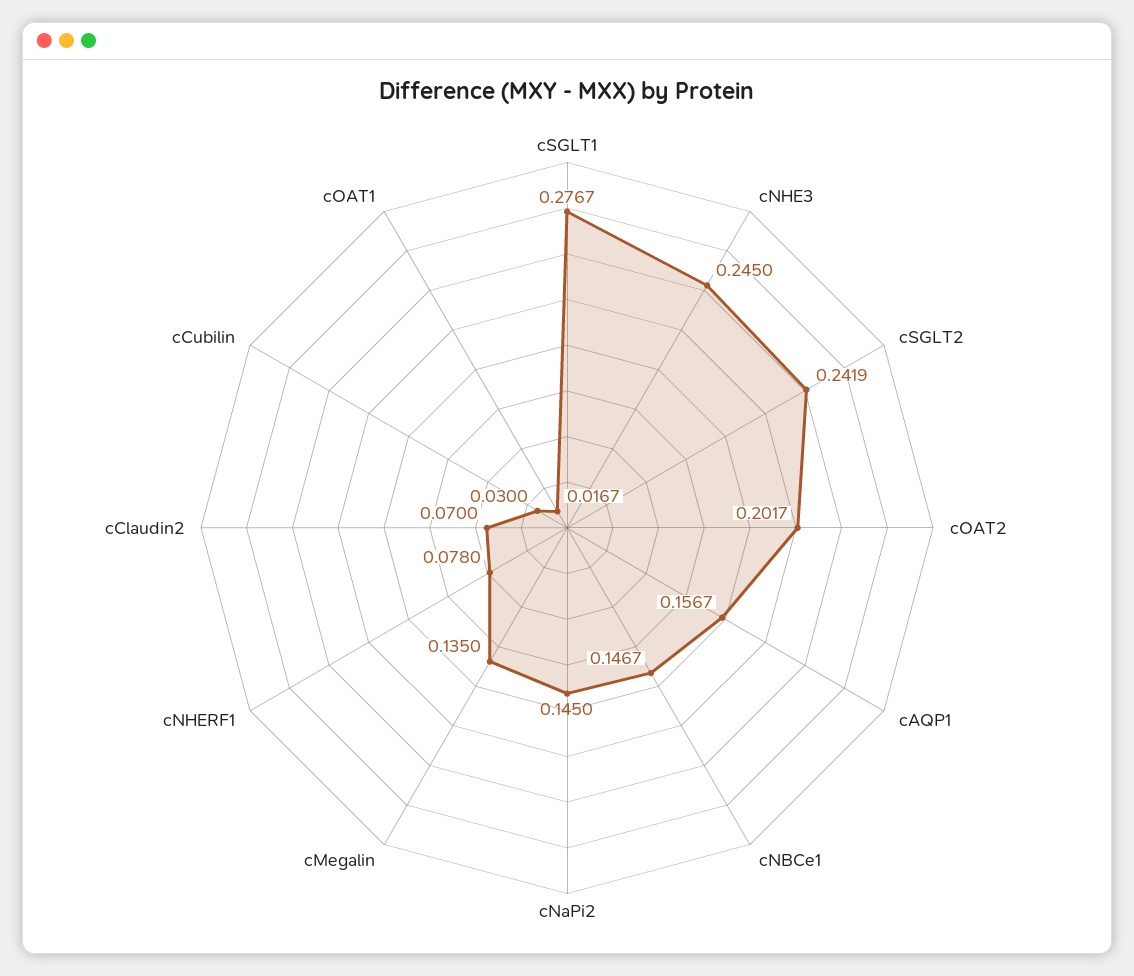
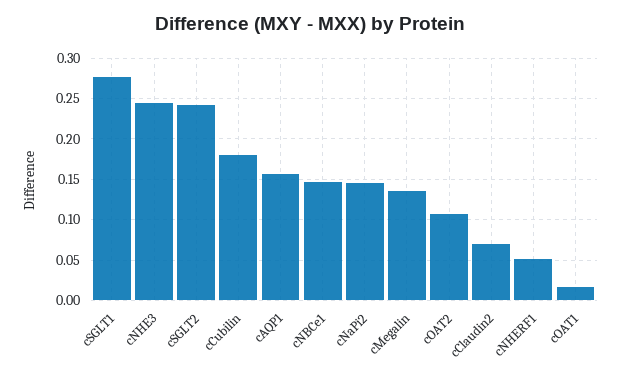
  {
    "cSGLT1": 0.2767,
    "cNHE3": 0.245,
    "cSGLT2": 0.2419,
-   "cOAT2": 0.2017,
+   "cOAT2": 0.11,
    "cAQP1": 0.1567,
    "cNBCe1": 0.1467,
    "cNaPi2": 0.145,
    "cMegalin": 0.135,
-   "cNHERF1": 0.078,
+   "cNHERF1": 0.05,
    "cClaudin2": 0.07,
-   "cCubilin": 0.03,
+   "cCubilin": 0.18,
    "cOAT1": 0.0167
  }

